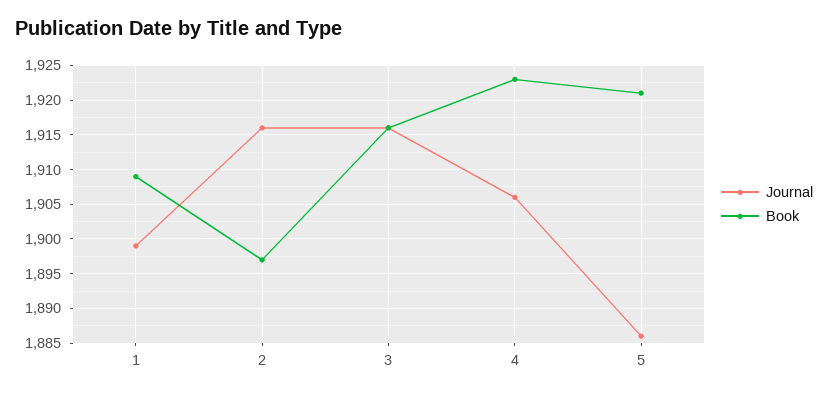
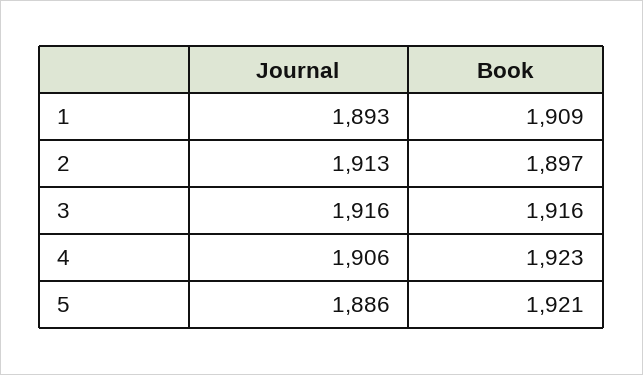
  {
    "Journal": {
-     "1": 1899,
+     "1": 1893,
-     "2": 1916,
+     "2": 1913,
      "3": 1916,
      "4": 1906,
      "5": 1886
    },
    "Book": {
      "1": 1909,
      "2": 1897,
      "3": 1916,
      "4": 1923,
      "5": 1921
    }
  }

